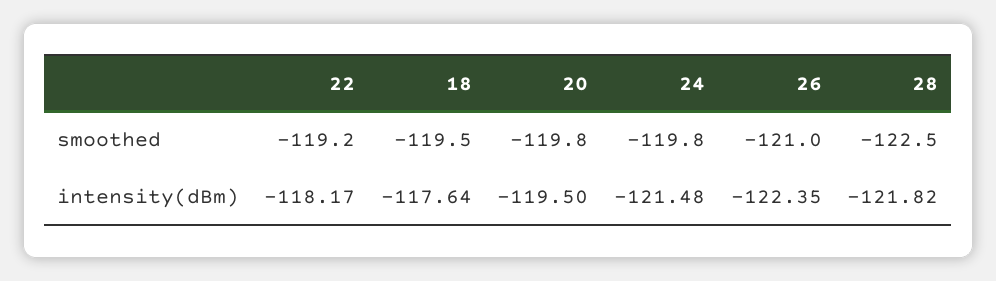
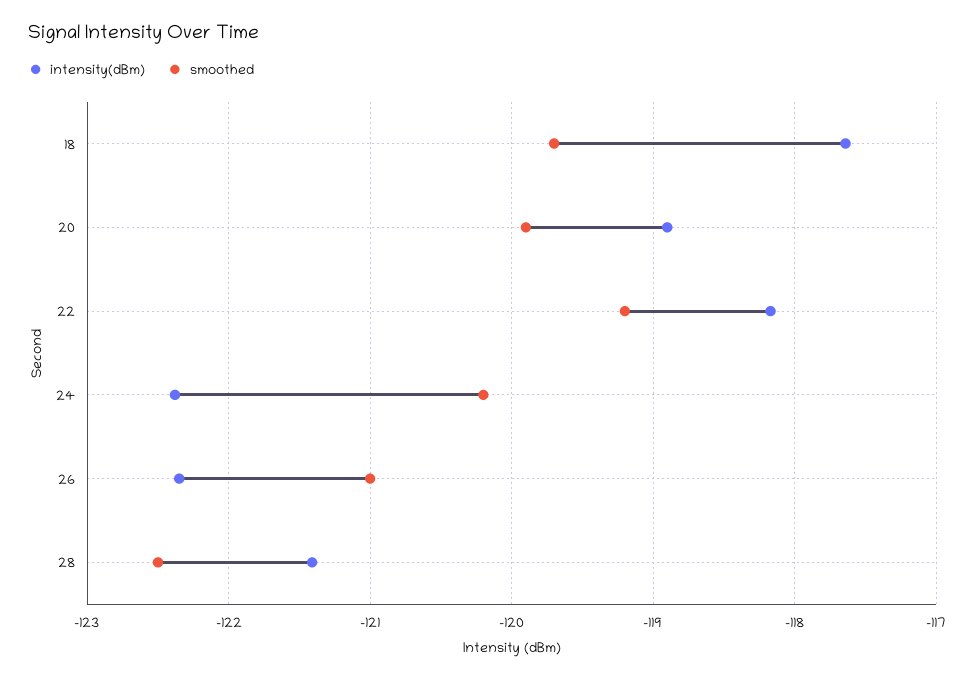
  {
    "smoothed": {
      "22": -119.2,
-     "18": -119.5,
+     "18": -119.7,
-     "20": -119.8,
+     "20": -119.9,
-     "24": -119.8,
+     "24": -120.2,
      "26": -121,
      "28": -122.5
    },
    "intensity(dBm)": {
      "22": -118.17,
      "18": -117.64,
-     "20": -119.5,
+     "20": -118.9,
-     "24": -121.48,
+     "24": -122.4,
      "26": -122.35,
-     "28": -121.82
+     "28": -121.4
    }
  }

